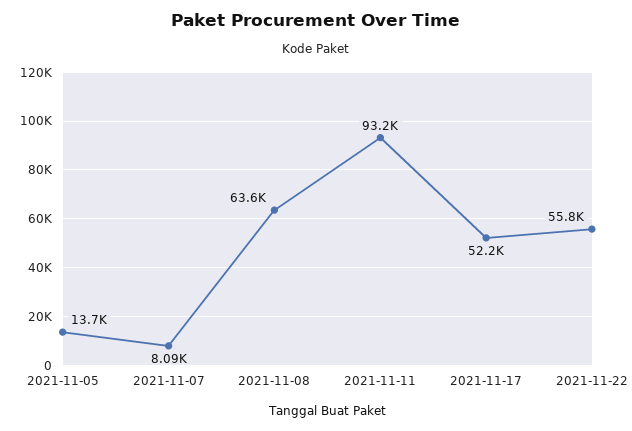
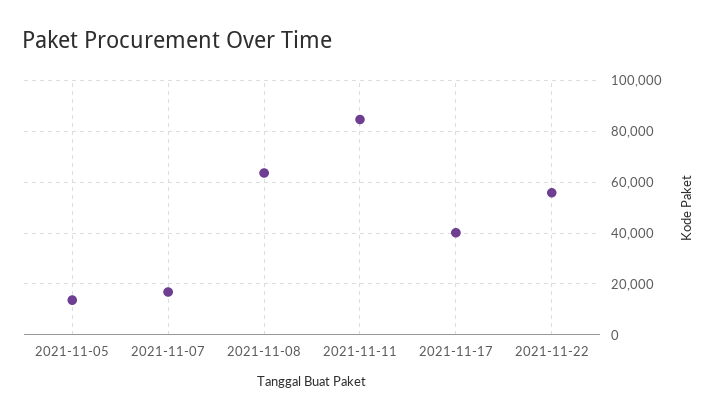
  {
    "2021-11-05": 13700,
-   "2021-11-07": 8090,
+   "2021-11-07": 17500,
    "2021-11-08": 63600,
-   "2021-11-11": 93200,
+   "2021-11-11": 85000,
-   "2021-11-17": 52200,
+   "2021-11-17": 40000,
    "2021-11-22": 55800
  }

